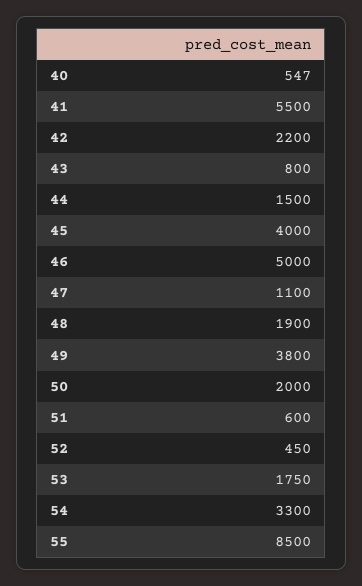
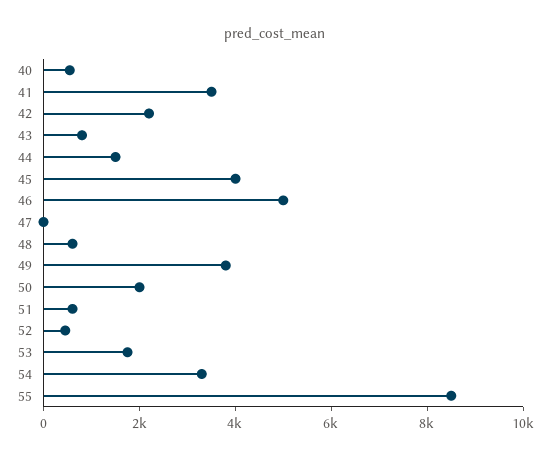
  {
    "40": 547,
-   "41": 5500,
+   "41": 3500,
    "42": 2200,
    "43": 800,
    "44": 1500,
    "45": 4000,
    "46": 5000,
-   "47": 1100,
+   "47": 0,
-   "48": 1900,
+   "48": 500,
    "49": 3800,
    "50": 2000,
    "51": 600,
    "52": 450,
    "53": 1750,
    "54": 3300,
    "55": 8500
  }

